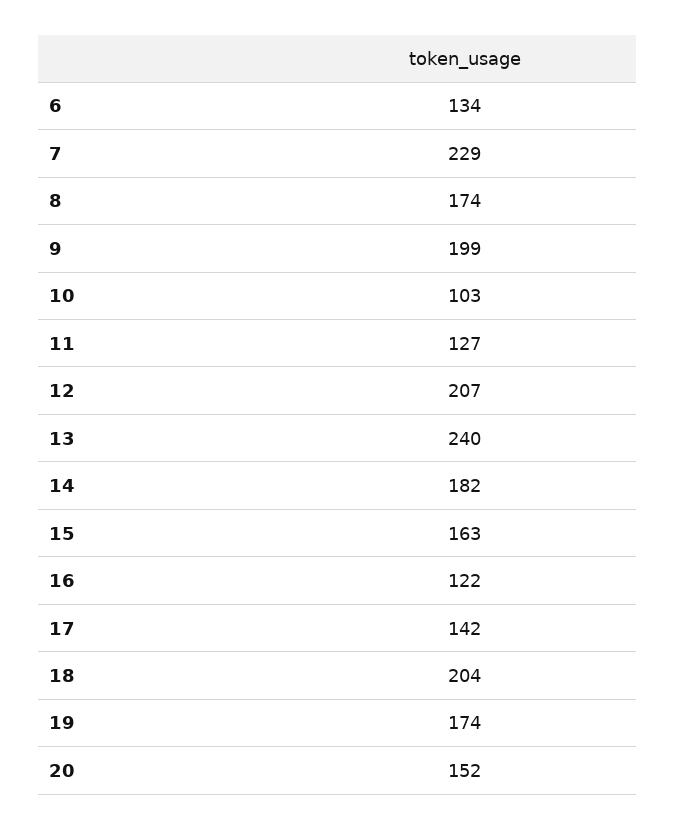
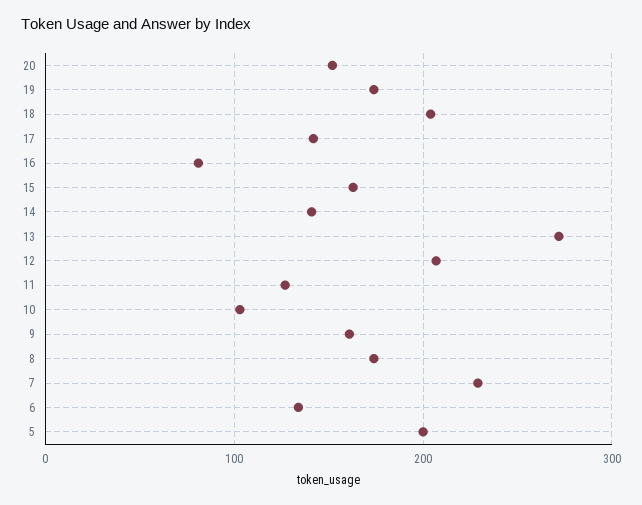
  {
    "6": 134,
    "7": 229,
    "8": 174,
-   "9": 199,
+   "9": 160,
    "10": 103,
    "11": 127,
    "12": 207,
-   "13": 240,
+   "13": 270,
-   "14": 182,
+   "14": 140,
    "15": 163,
-   "16": 122,
+   "16": 80,
    "17": 142,
    "18": 204,
    "19": 174,
-   "20": 152
+   "20": 152,
+   "5": 200
  }

